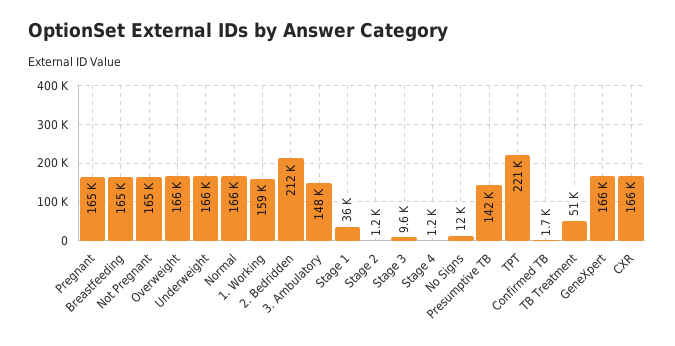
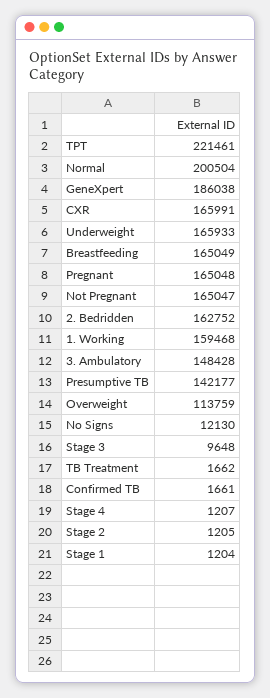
  {
    "Pregnant": 165048,
    "Breastfeeding": 165049,
    "Not Pregnant": 165047,
-   "Overweight": 166000,
+   "Overweight": 113759,
    "Underweight": 165933,
-   "Normal": 166000,
+   "Normal": 200504,
    "1. Working": 159468,
-   "2. Bedridden": 212000,
+   "2. Bedridden": 162752,
    "3. Ambulatory": 148428,
-   "Stage 1": 36000,
+   "Stage 1": 1204,
    "Stage 2": 1205,
    "Stage 3": 9648,
    "Stage 4": 1207,
    "No Signs": 12130,
    "Presumptive TB": 142177,
    "TPT": 221461,
    "Confirmed TB": 1661,
-   "TB Treatment": 51000,
+   "TB Treatment": 1662,
-   "GeneXpert": 166000,
+   "GeneXpert": 186038,
    "CXR": 165991
  }

